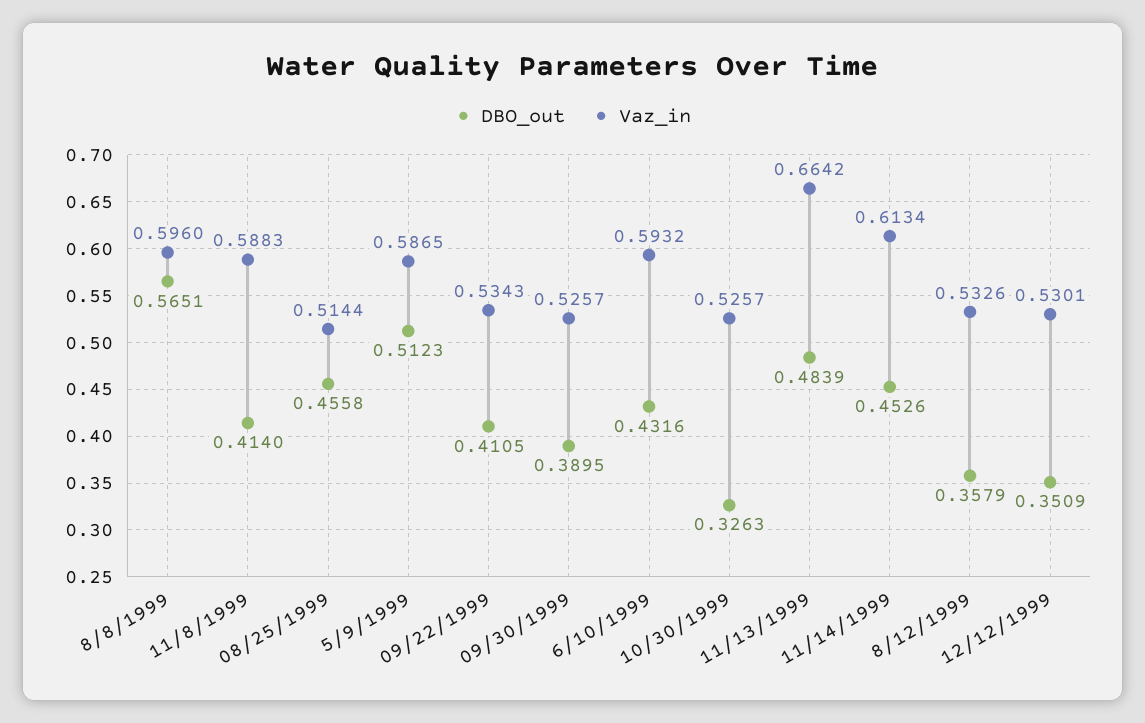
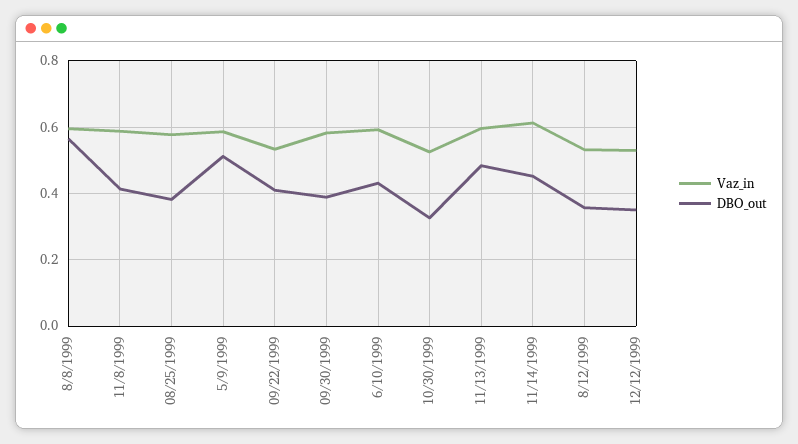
  {
    "DBO_out": {
      "8/8/1999": 0.5651,
      "11/8/1999": 0.414,
-     "08/25/1999": 0.4558,
+     "08/25/1999": 0.38,
      "5/9/1999": 0.5123,
      "09/22/1999": 0.4105,
      "09/30/1999": 0.3895,
      "6/10/1999": 0.4316,
      "10/30/1999": 0.3263,
      "11/13/1999": 0.4839,
      "11/14/1999": 0.4526,
      "8/12/1999": 0.3579,
      "12/12/1999": 0.3509
    },
    "Vaz_in": {
      "8/8/1999": 0.596,
      "11/8/1999": 0.5883,
-     "08/25/1999": 0.5144,
+     "08/25/1999": 0.58,
      "5/9/1999": 0.5865,
      "09/22/1999": 0.5343,
-     "09/30/1999": 0.5257,
+     "09/30/1999": 0.58,
      "6/10/1999": 0.5932,
      "10/30/1999": 0.5257,
-     "11/13/1999": 0.6642,
+     "11/13/1999": 0.6,
      "11/14/1999": 0.6134,
      "8/12/1999": 0.5326,
      "12/12/1999": 0.5301
    }
  }

